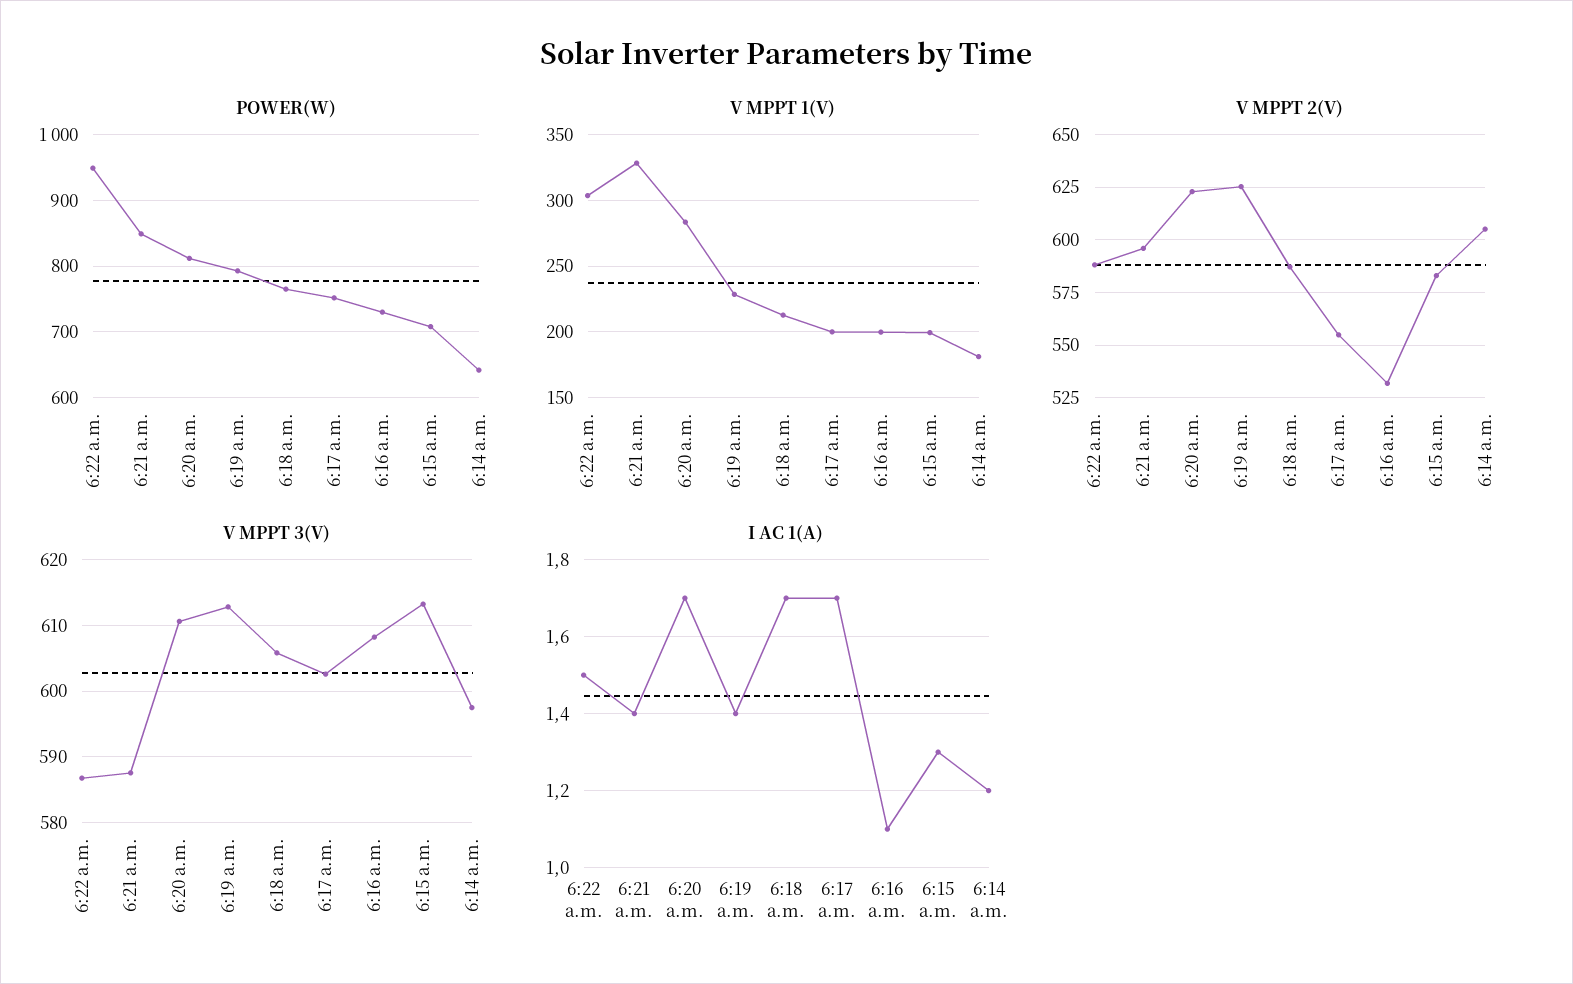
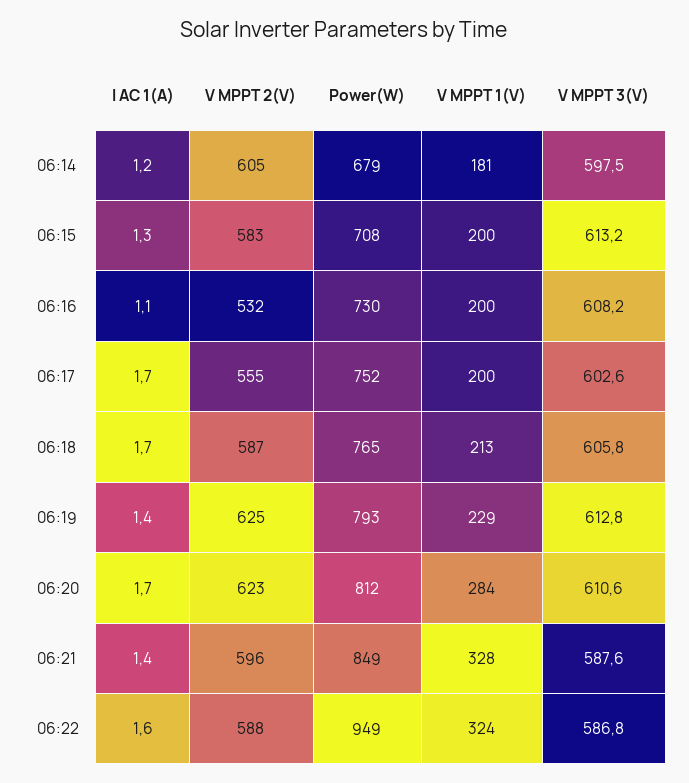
  {
    "POWER(W)": {
      "6:22 a.m.": 949,
      "6:21 a.m.": 849,
      "6:20 a.m.": 812,
      "6:19 a.m.": 793,
      "6:18 a.m.": 765,
      "6:17 a.m.": 752,
      "6:16 a.m.": 730,
      "6:15 a.m.": 708,
-     "6:14 a.m.": 640
+     "6:14 a.m.": 679
    },
    "V MPPT 1(V)": {
-     "6:22 a.m.": 305,
+     "6:22 a.m.": 324,
      "6:21 a.m.": 328,
      "6:20 a.m.": 284,
      "6:19 a.m.": 229,
      "6:18 a.m.": 213,
      "6:17 a.m.": 200,
      "6:16 a.m.": 200,
      "6:15 a.m.": 200,
      "6:14 a.m.": 181
    },
    "V MPPT 2(V)": {
      "6:22 a.m.": 588,
      "6:21 a.m.": 596,
      "6:20 a.m.": 623,
      "6:19 a.m.": 625,
      "6:18 a.m.": 587,
      "6:17 a.m.": 555,
      "6:16 a.m.": 532,
      "6:15 a.m.": 583,
      "6:14 a.m.": 605
    },
    "V MPPT 3(V)": {
      "6:22 a.m.": 586.8,
      "6:21 a.m.": 587.6,
      "6:20 a.m.": 610.6,
      "6:19 a.m.": 612.8,
      "6:18 a.m.": 605.8,
      "6:17 a.m.": 602.6,
      "6:16 a.m.": 608.2,
      "6:15 a.m.": 613.2,
      "6:14 a.m.": 597.5
    },
    "I AC 1(A)": {
-     "6:22 a.m.": 1.5,
+     "6:22 a.m.": 1.6,
      "6:21 a.m.": 1.4,
      "6:20 a.m.": 1.7,
      "6:19 a.m.": 1.4,
      "6:18 a.m.": 1.7,
      "6:17 a.m.": 1.7,
      "6:16 a.m.": 1.1,
      "6:15 a.m.": 1.3,
      "6:14 a.m.": 1.2
    }
  }

